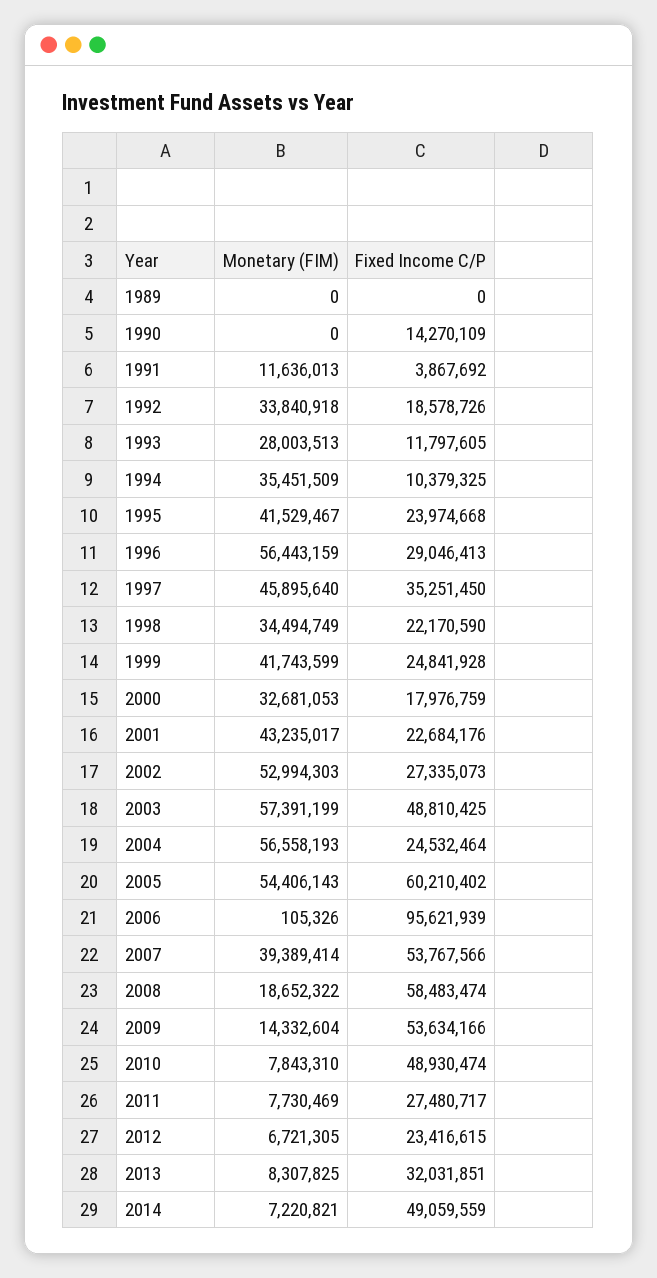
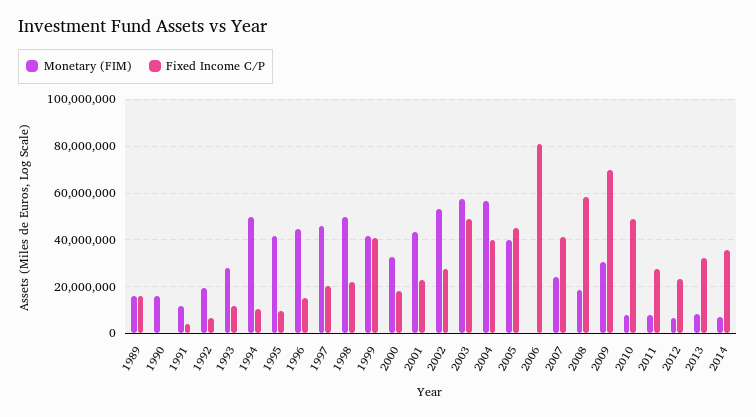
  {
    "Monetary (FIM)": {
-     "1989": 0,
+     "1989": 15000000,
-     "1990": 0,
+     "1990": 15000000,
      "1991": 11636013,
-     "1992": 33840918,
+     "1992": 20000000,
      "1993": 28003513,
-     "1994": 35451509,
+     "1994": 50000000,
      "1995": 41529467,
-     "1996": 56443159,
+     "1996": 45000000,
      "1997": 45895640,
-     "1998": 34494749,
+     "1998": 50000000,
      "1999": 41743599,
      "2000": 32681053,
      "2001": 43235017,
      "2002": 52994303,
      "2003": 57391199,
      "2004": 56558193,
-     "2005": 54406143,
+     "2005": 40000000,
      "2006": 105326,
-     "2007": 39389414,
+     "2007": 25000000,
      "2008": 18652322,
-     "2009": 14332604,
+     "2009": 30000000,
      "2010": 7843310,
      "2011": 7730469,
      "2012": 6721305,
      "2013": 8307825,
      "2014": 7220821
    },
    "Fixed Income C/P": {
-     "1989": 0,
+     "1989": 15000000,
-     "1990": 14270109,
+     "1990": 0,
      "1991": 3867692,
-     "1992": 18578726,
+     "1992": 5000000,
      "1993": 11797605,
      "1994": 10379325,
-     "1995": 23974668,
+     "1995": 10000000,
-     "1996": 29046413,
+     "1996": 15000000,
-     "1997": 35251450,
+     "1997": 20000000,
      "1998": 22170590,
-     "1999": 24841928,
+     "1999": 40000000,
      "2000": 17976759,
      "2001": 22684176,
      "2002": 27335073,
      "2003": 48810425,
-     "2004": 24532464,
+     "2004": 40000000,
-     "2005": 60210402,
+     "2005": 45000000,
-     "2006": 95621939,
+     "2006": 80000000,
-     "2007": 53767566,
+     "2007": 40000000,
      "2008": 58483474,
-     "2009": 53634166,
+     "2009": 70000000,
      "2010": 48930474,
      "2011": 27480717,
      "2012": 23416615,
      "2013": 32031851,
-     "2014": 49059559
+     "2014": 35000000
    }
  }

